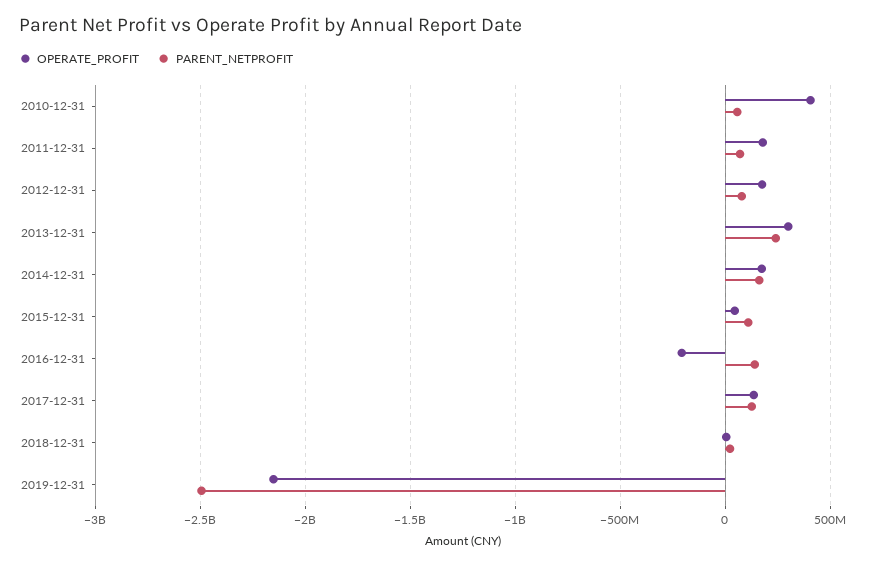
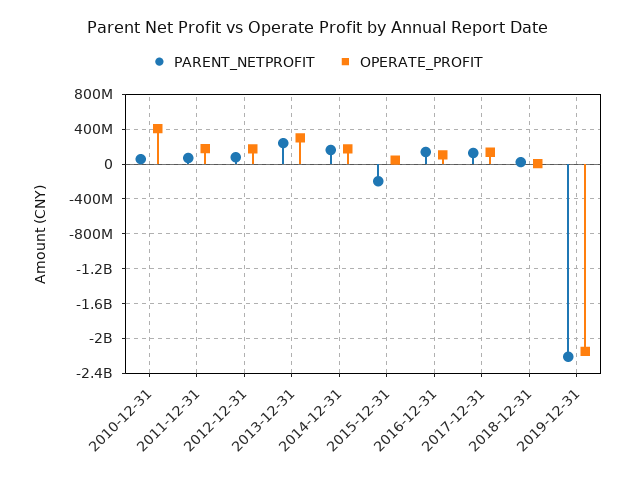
  {
    "OPERATE_PROFIT": {
      "2010-12-31": 400000000,
      "2011-12-31": 200000000,
      "2012-12-31": 200000000,
      "2013-12-31": 300000000,
      "2014-12-31": 150000000,
      "2015-12-31": 50000000,
-     "2016-12-31": -200000000,
+     "2016-12-31": 100000000,
      "2017-12-31": 150000000,
      "2018-12-31": 0,
      "2019-12-31": -2150000000
    },
    "PARENT_NETPROFIT": {
      "2010-12-31": 50000000,
      "2011-12-31": 50000000,
      "2012-12-31": 100000000,
      "2013-12-31": 250000000,
      "2014-12-31": 150000000,
-     "2015-12-31": 100000000,
+     "2015-12-31": -200000000,
      "2016-12-31": 150000000,
      "2017-12-31": 150000000,
      "2018-12-31": 0,
-     "2019-12-31": -2500000000
+     "2019-12-31": -2200000000
    }
  }

